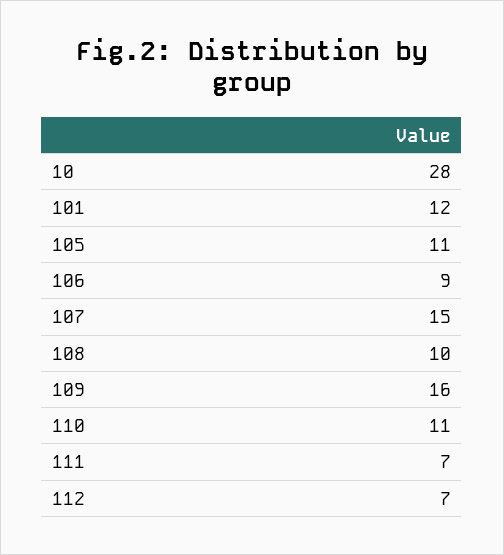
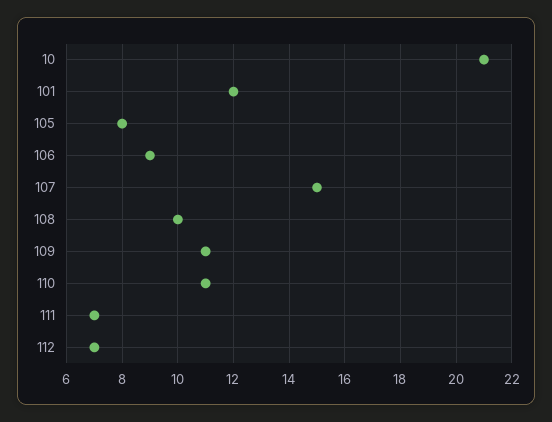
  {
-   "10": 28,
+   "10": 21,
    "101": 12,
-   "105": 11,
+   "105": 8,
    "106": 9,
    "107": 15,
    "108": 10,
-   "109": 16,
+   "109": 11,
    "110": 11,
    "111": 7,
    "112": 7
  }

